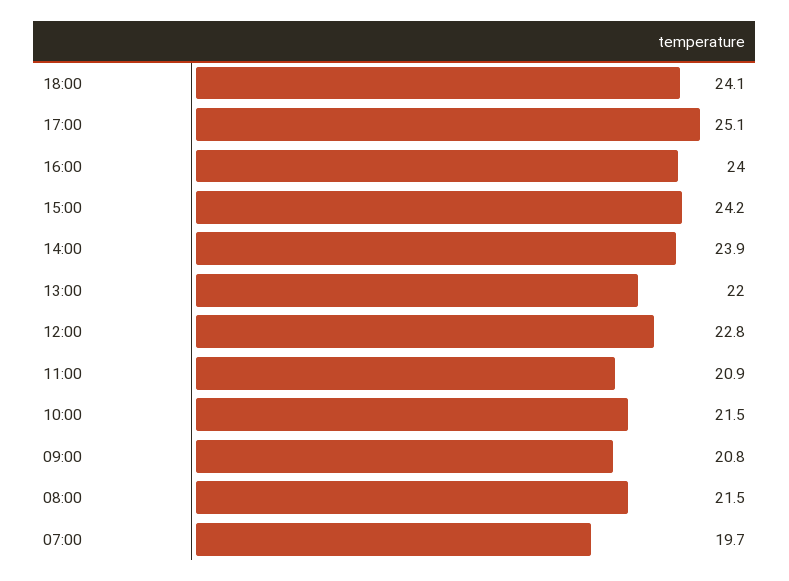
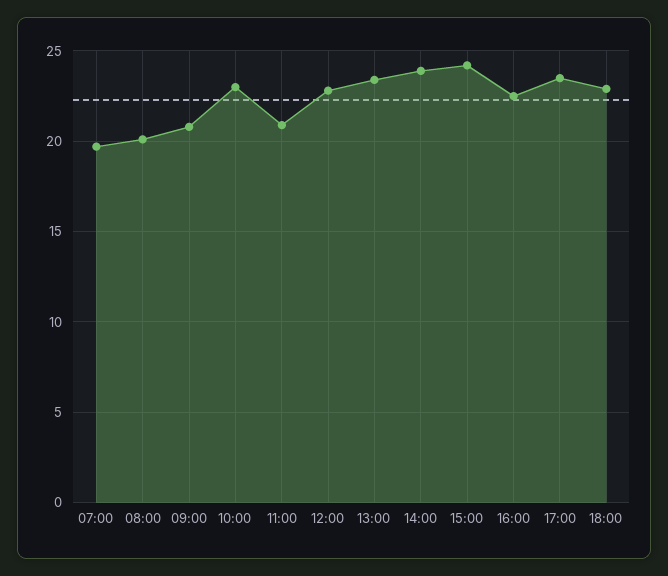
  {
-   "18:00": 24.1,
+   "18:00": 23,
-   "17:00": 25.1,
+   "17:00": 23.5,
-   "16:00": 24,
+   "16:00": 22.5,
    "15:00": 24.2,
    "14:00": 23.9,
-   "13:00": 22,
+   "13:00": 23.5,
    "12:00": 22.8,
    "11:00": 20.9,
-   "10:00": 21.5,
+   "10:00": 23,
    "09:00": 20.8,
-   "08:00": 21.5,
+   "08:00": 20,
    "07:00": 19.7
  }

